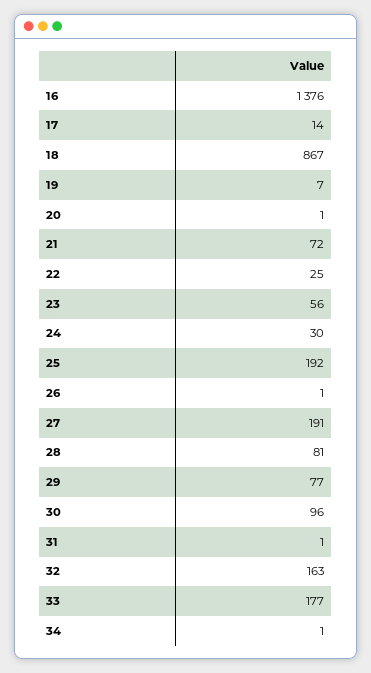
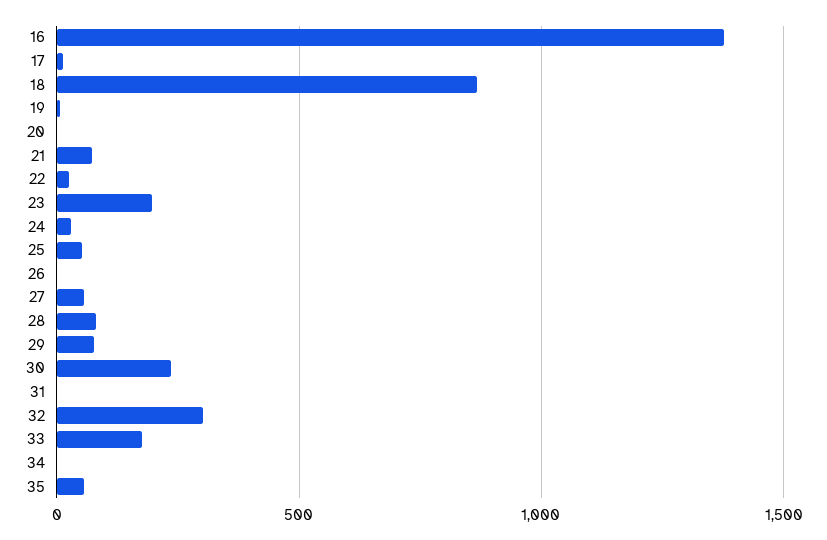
  {
    "16": 1376,
    "17": 14,
    "18": 867,
    "19": 7,
    "20": 1,
    "21": 72,
    "22": 25,
-   "23": 56,
+   "23": 200,
    "24": 30,
-   "25": 192,
+   "25": 50,
    "26": 1,
-   "27": 191,
+   "27": 50,
    "28": 81,
    "29": 77,
-   "30": 96,
+   "30": 250,
    "31": 1,
-   "32": 163,
+   "32": 300,
    "33": 177,
-   "34": 1
+   "34": 1,
+   "35": 50
  }

